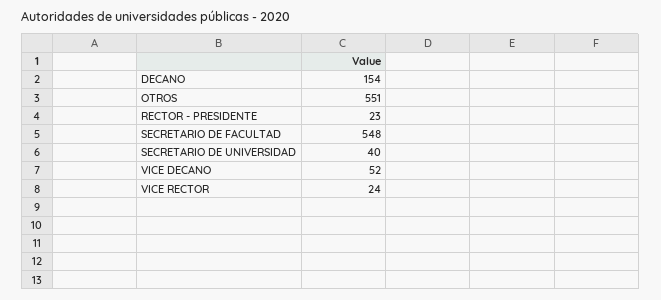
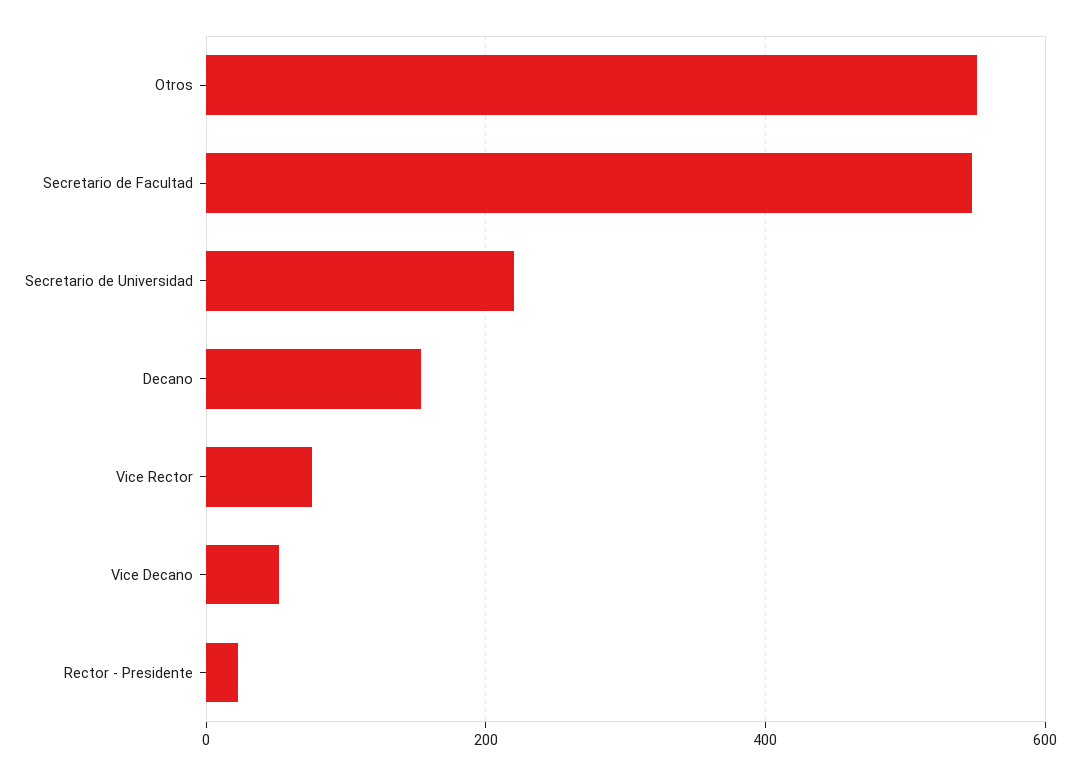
  {
    "DECANO": 154,
    "OTROS": 551,
    "RECTOR - PRESIDENTE": 23,
    "SECRETARIO DE FACULTAD": 548,
-   "SECRETARIO DE UNIVERSIDAD": 40,
+   "SECRETARIO DE UNIVERSIDAD": 220,
    "VICE DECANO": 52,
-   "VICE RECTOR": 24
+   "VICE RECTOR": 80
  }

